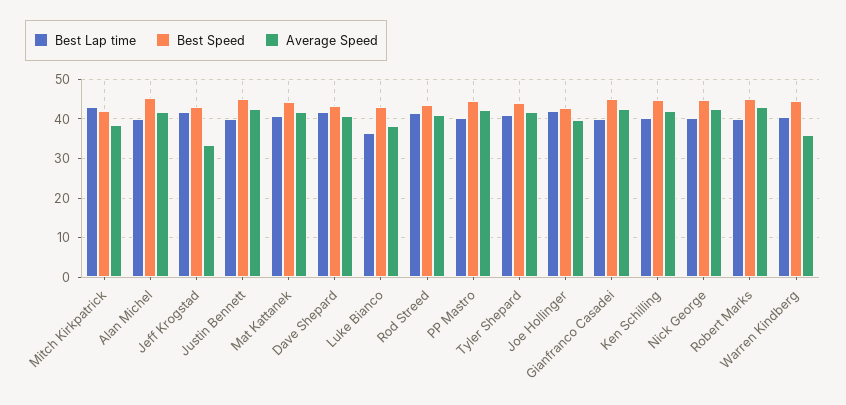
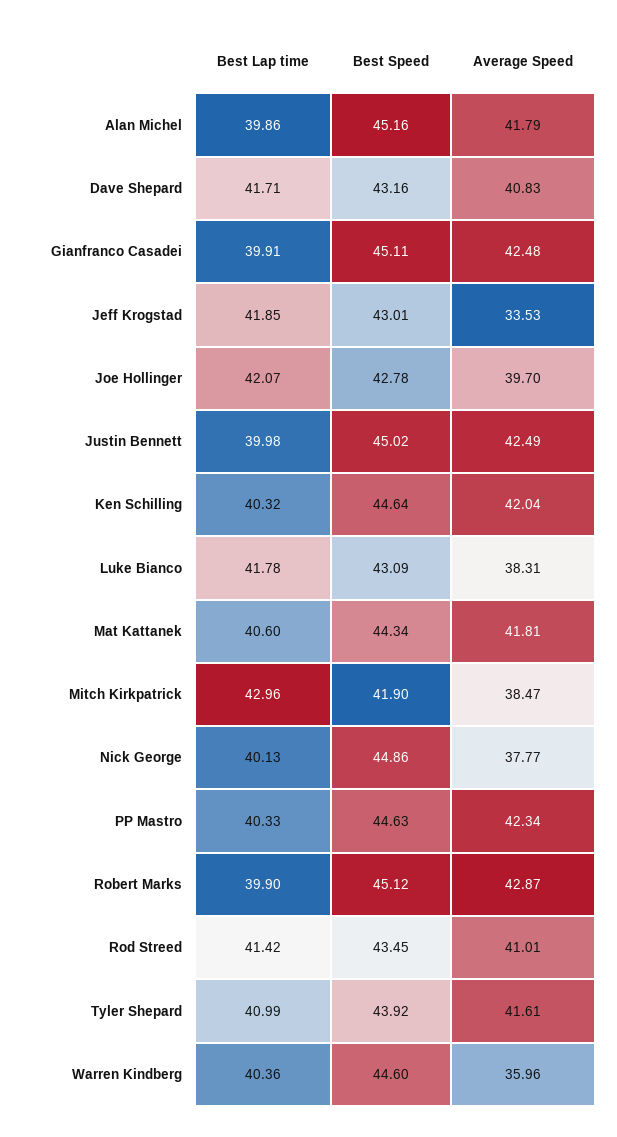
  {
    "Best Lap time": {
      "Mitch Kirkpatrick": 42.96,
      "Alan Michel": 39.86,
      "Jeff Krogstad": 41.85,
      "Justin Bennett": 39.98,
      "Mat Kattanek": 40.6,
      "Dave Shepard": 41.71,
-     "Luke Bianco": 36,
+     "Luke Bianco": 41.78,
      "Rod Streed": 41.42,
      "PP Mastro": 40.33,
      "Tyler Shepard": 40.99,
      "Joe Hollinger": 42.07,
      "Gianfranco Casadei": 39.91,
      "Ken Schilling": 40.32,
      "Nick George": 40.13,
      "Robert Marks": 39.9,
      "Warren Kindberg": 40.36
    },
    "Best Speed": {
      "Mitch Kirkpatrick": 41.9,
      "Alan Michel": 45.16,
      "Jeff Krogstad": 43.01,
      "Justin Bennett": 45.02,
      "Mat Kattanek": 44.34,
      "Dave Shepard": 43.16,
      "Luke Bianco": 43.09,
      "Rod Streed": 43.45,
      "PP Mastro": 44.63,
      "Tyler Shepard": 43.92,
      "Joe Hollinger": 42.78,
      "Gianfranco Casadei": 45.11,
      "Ken Schilling": 44.64,
      "Nick George": 44.86,
      "Robert Marks": 45.12,
      "Warren Kindberg": 44.6
    },
    "Average Speed": {
      "Mitch Kirkpatrick": 38.47,
      "Alan Michel": 41.79,
      "Jeff Krogstad": 33.53,
      "Justin Bennett": 42.49,
      "Mat Kattanek": 41.81,
      "Dave Shepard": 40.83,
      "Luke Bianco": 38.31,
      "Rod Streed": 41.01,
      "PP Mastro": 42.34,
      "Tyler Shepard": 41.61,
      "Joe Hollinger": 39.7,
      "Gianfranco Casadei": 42.48,
      "Ken Schilling": 42.04,
-     "Nick George": 42,
+     "Nick George": 37.77,
      "Robert Marks": 42.87,
      "Warren Kindberg": 35.96
    }
  }

